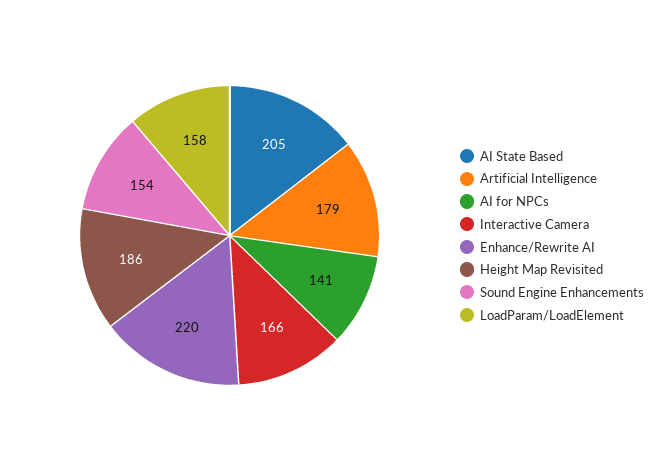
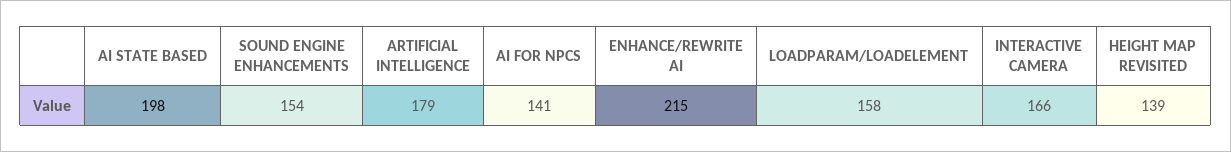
  {
-   "AI State Based": 205,
+   "AI State Based": 198,
    "Artificial Intelligence": 179,
    "AI for NPCs": 141,
    "Interactive Camera": 166,
-   "Enhance/Rewrite AI": 220,
+   "Enhance/Rewrite AI": 215,
-   "Height Map Revisited": 186,
+   "Height Map Revisited": 139,
    "Sound Engine Enhancements": 154,
    "LoadParam/LoadElement": 158
  }

